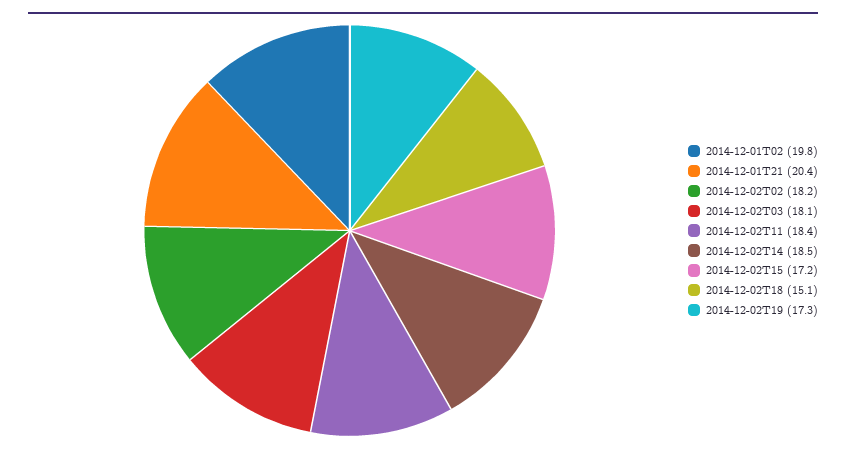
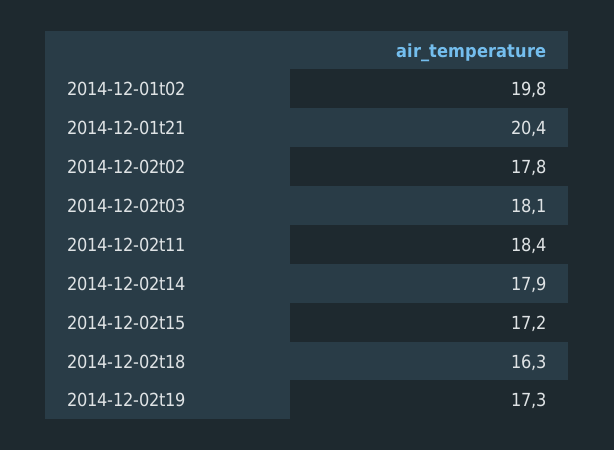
  {
    "2014-12-01T02": 19.8,
    "2014-12-01T21": 20.4,
-   "2014-12-02T02": 18.2,
+   "2014-12-02T02": 17.8,
    "2014-12-02T03": 18.1,
    "2014-12-02T11": 18.4,
-   "2014-12-02T14": 18.5,
+   "2014-12-02T14": 17.9,
    "2014-12-02T15": 17.2,
-   "2014-12-02T18": 15.1,
+   "2014-12-02T18": 16.3,
    "2014-12-02T19": 17.3
  }

